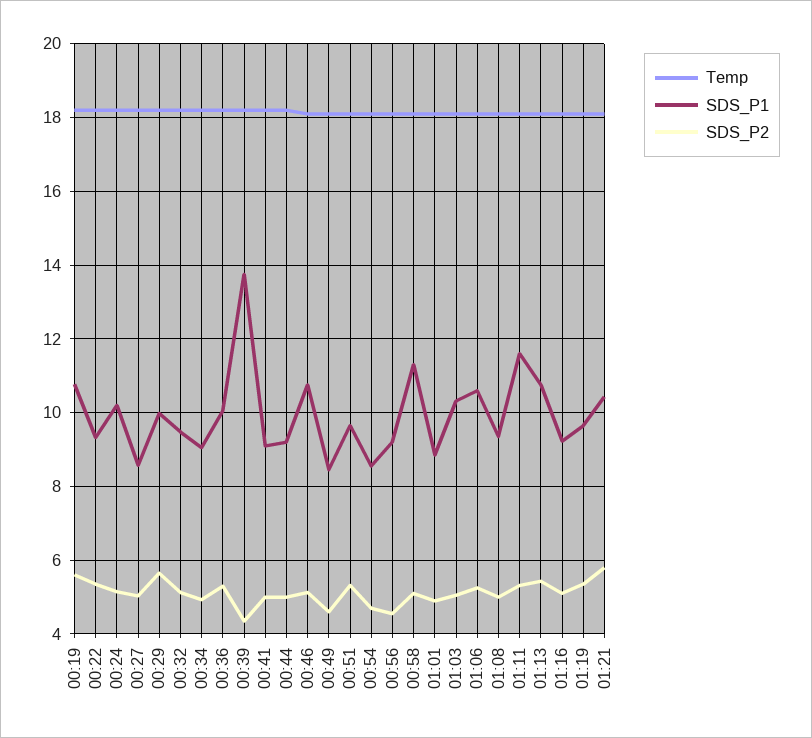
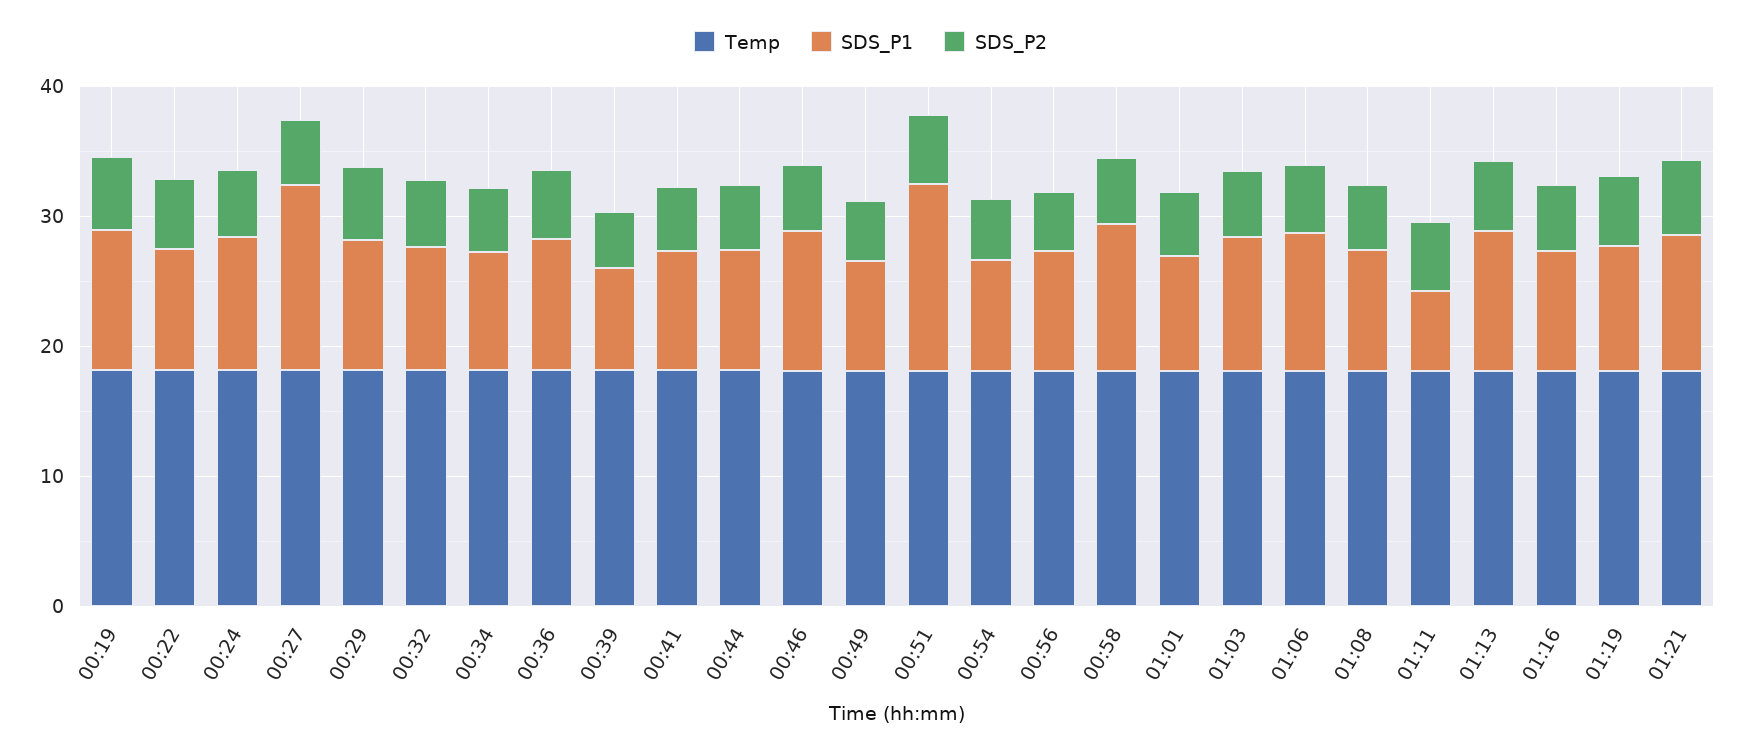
  {
    "Temp": {
      "00:19": 18.2,
      "00:22": 18.2,
      "00:24": 18.2,
      "00:27": 18.2,
      "00:29": 18.2,
      "00:32": 18.2,
      "00:34": 18.2,
      "00:36": 18.2,
      "00:39": 18.2,
      "00:41": 18.2,
      "00:44": 18.2,
      "00:46": 18.2,
      "00:49": 18.2,
      "00:51": 18.2,
      "00:54": 18.2,
      "00:56": 18.2,
      "00:58": 18.2,
      "01:01": 18.2,
      "01:03": 18.2,
      "01:06": 18.2,
      "01:08": 18.2,
      "01:11": 18.2,
      "01:13": 18.2,
      "01:16": 18.2,
      "01:19": 18.2,
      "01:21": 18.2
    },
    "SDS_P1": {
      "00:19": 10.8,
      "00:22": 9.4,
      "00:24": 10.2,
-     "00:27": 8.6,
+     "00:27": 14,
      "00:29": 10,
      "00:32": 9.4,
      "00:34": 9,
      "00:36": 10,
-     "00:39": 13.8,
+     "00:39": 8,
      "00:41": 9.2,
      "00:44": 9.2,
      "00:46": 10.8,
      "00:49": 8.4,
-     "00:51": 9.6,
+     "00:51": 14,
      "00:54": 8.6,
      "00:56": 9.2,
      "00:58": 11.4,
      "01:01": 8.8,
      "01:03": 10.4,
      "01:06": 10.6,
      "01:08": 9.4,
-     "01:11": 11.6,
+     "01:11": 6,
      "01:13": 10.8,
      "01:16": 9.2,
      "01:19": 9.6,
      "01:21": 10.4
    },
    "SDS_P2": {
      "00:19": 5.6,
      "00:22": 5.4,
      "00:24": 5.2,
      "00:27": 5,
      "00:29": 5.6,
      "00:32": 5.2,
      "00:34": 5,
      "00:36": 5.4,
      "00:39": 4.4,
      "00:41": 5,
      "00:44": 5,
      "00:46": 5.2,
      "00:49": 4.6,
      "00:51": 5.4,
      "00:54": 4.8,
      "00:56": 4.6,
      "00:58": 5.2,
      "01:01": 5,
      "01:03": 5,
      "01:06": 5.2,
      "01:08": 5,
      "01:11": 5.4,
      "01:13": 5.4,
      "01:16": 5.2,
      "01:19": 5.4,
      "01:21": 5.8
    }
  }

